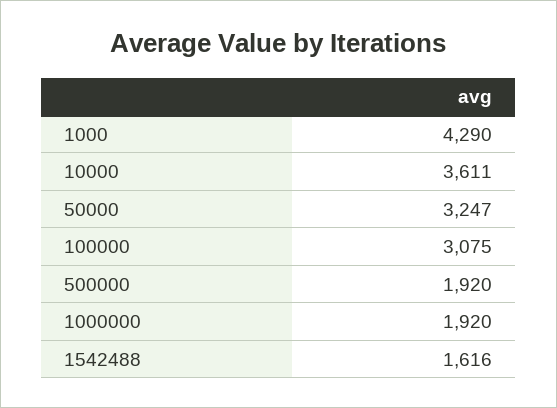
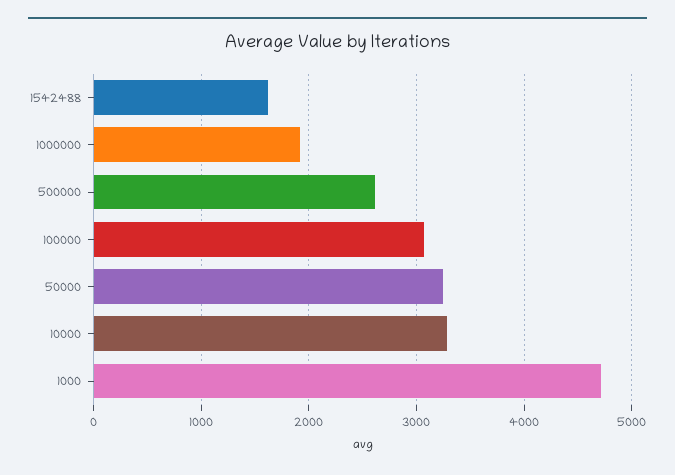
  {
-   "1000": 4290,
+   "1000": 4700,
-   "10000": 3611,
+   "10000": 3300,
    "50000": 3247,
    "100000": 3075,
-   "500000": 1920,
+   "500000": 2600,
    "1000000": 1920,
    "1542488": 1616
  }

